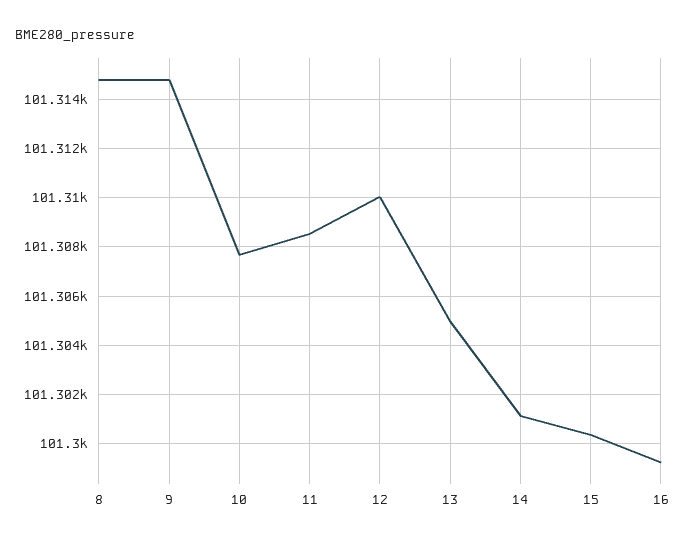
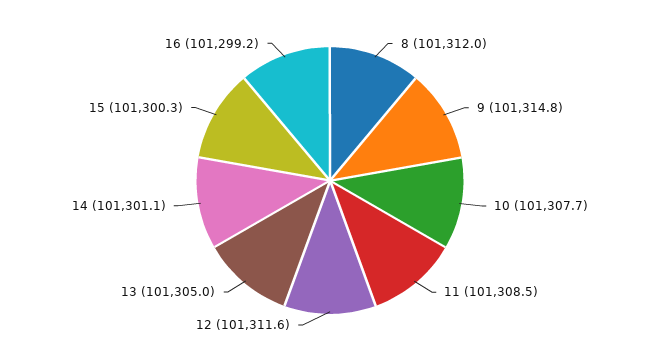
  {
-   "8": 101314.75,
+   "8": 101312,
    "9": 101314.8,
    "10": 101307.7,
    "11": 101308.5,
-   "12": 101310,
+   "12": 101311.6,
    "13": 101305,
    "14": 101301.1,
    "15": 101300.3,
    "16": 101299.2
  }

